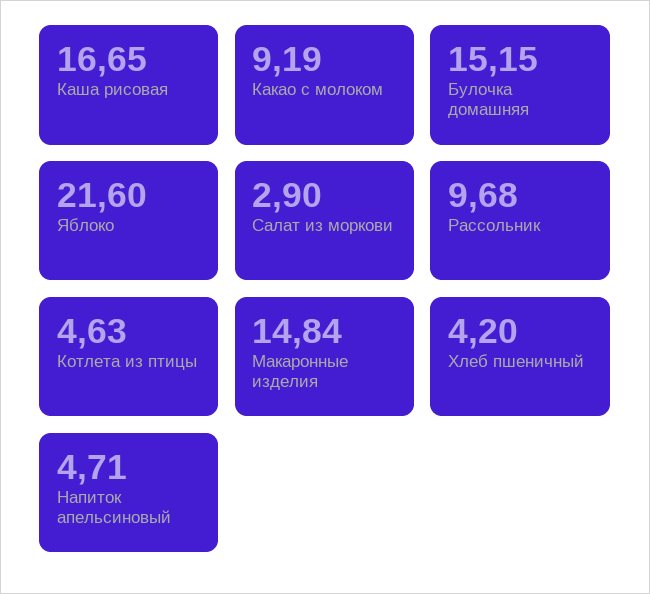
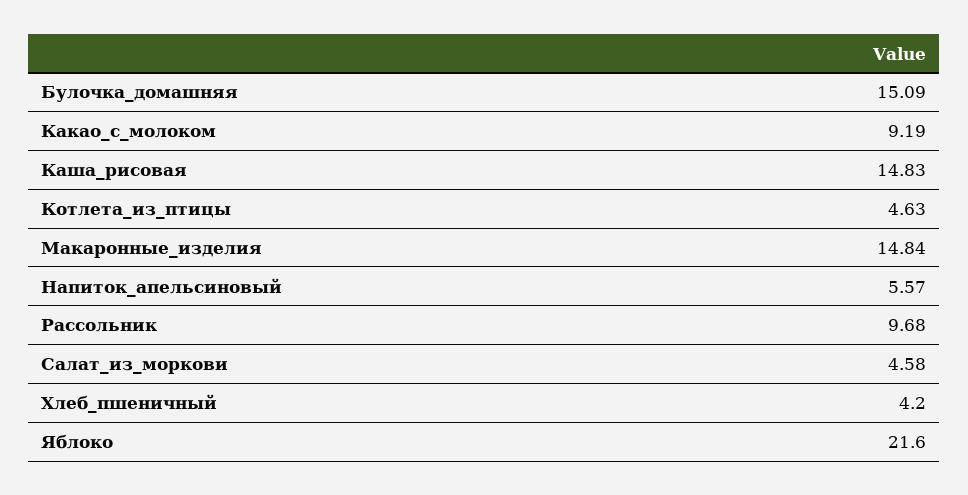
  {
-   "Каша рисовая": 16.65,
+   "Каша рисовая": 14.83,
    "Какао с молоком": 9.19,
-   "Булочка домашняя": 15.15,
+   "Булочка домашняя": 15.09,
    "Яблоко": 21.6,
-   "Салат из моркови": 2.9,
+   "Салат из моркови": 4.58,
    "Рассольник": 9.68,
    "Котлета из птицы": 4.63,
    "Макаронные изделия": 14.84,
    "Хлеб пшеничный": 4.2,
-   "Напиток апельсиновый": 4.71
+   "Напиток апельсиновый": 5.57
  }

